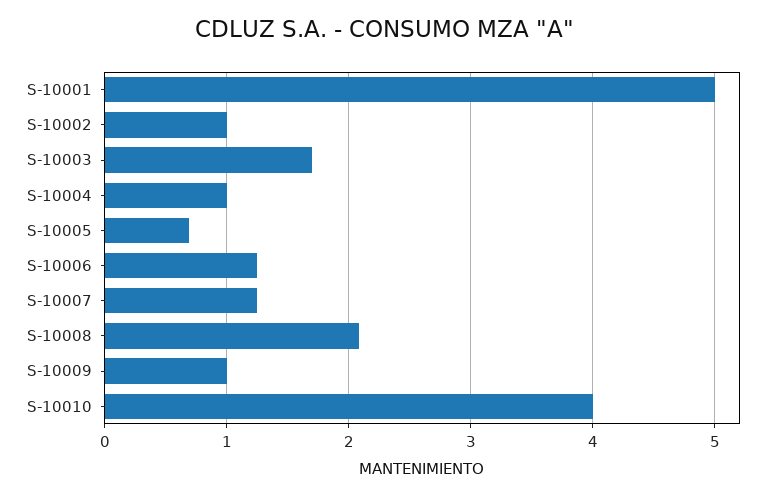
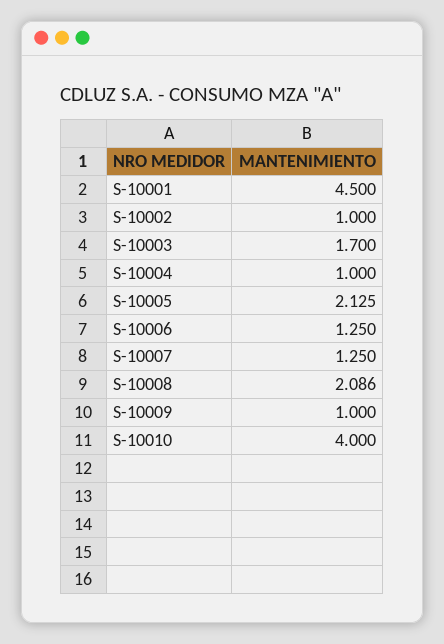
  {
-   "S-10001": 5,
+   "S-10001": 4.5,
    "S-10002": 1,
    "S-10003": 1.7,
    "S-10004": 1,
-   "S-10005": 0.7,
+   "S-10005": 2.125,
    "S-10006": 1.25,
    "S-10007": 1.25,
    "S-10008": 2.086,
    "S-10009": 1,
    "S-10010": 4
  }

